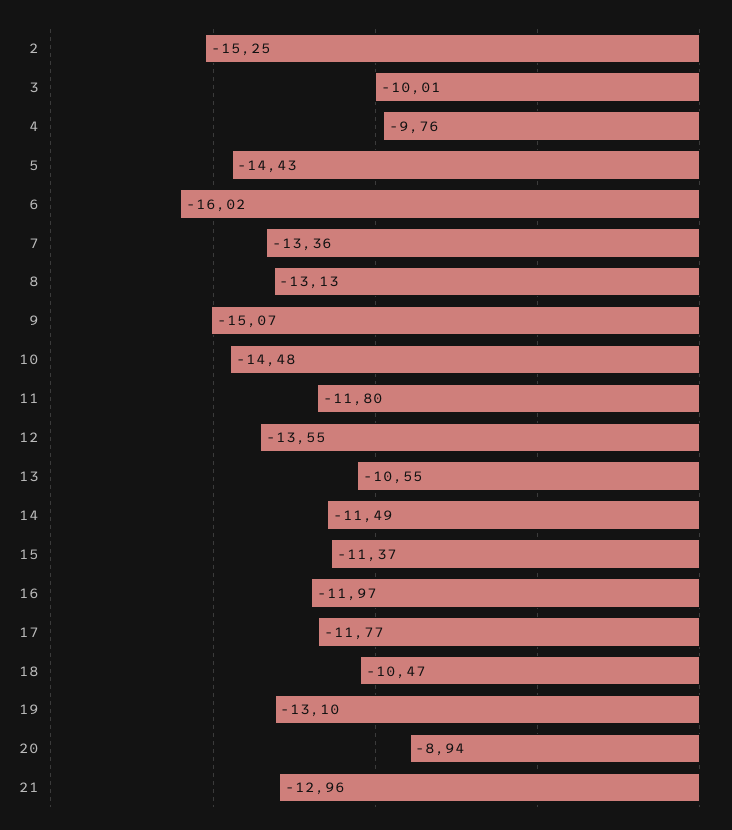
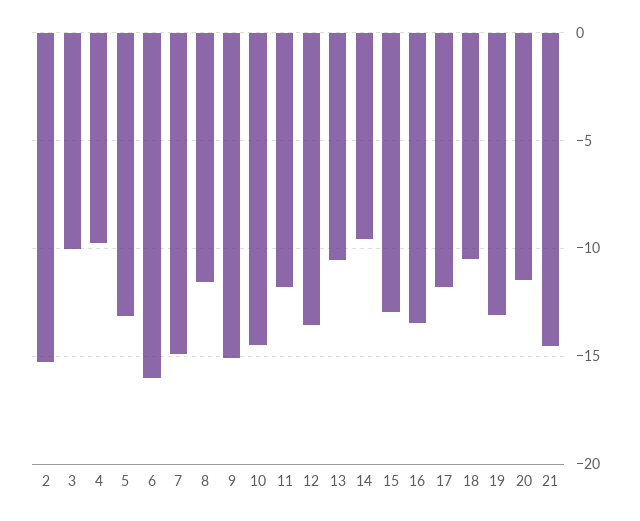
  {
    "2": -15.25,
    "3": -10.01,
    "4": -9.76,
-   "5": -14.43,
+   "5": -13,
    "6": -16.02,
-   "7": -13.36,
+   "7": -15,
-   "8": -13.13,
+   "8": -11.5,
    "9": -15.07,
    "10": -14.48,
    "11": -11.8,
    "12": -13.55,
    "13": -10.55,
-   "14": -11.49,
+   "14": -9.5,
-   "15": -11.37,
+   "15": -13,
-   "16": -11.97,
+   "16": -13.5,
    "17": -11.77,
    "18": -10.47,
    "19": -13.1,
-   "20": -8.94,
+   "20": -11.5,
-   "21": -12.96
+   "21": -14.5
  }

